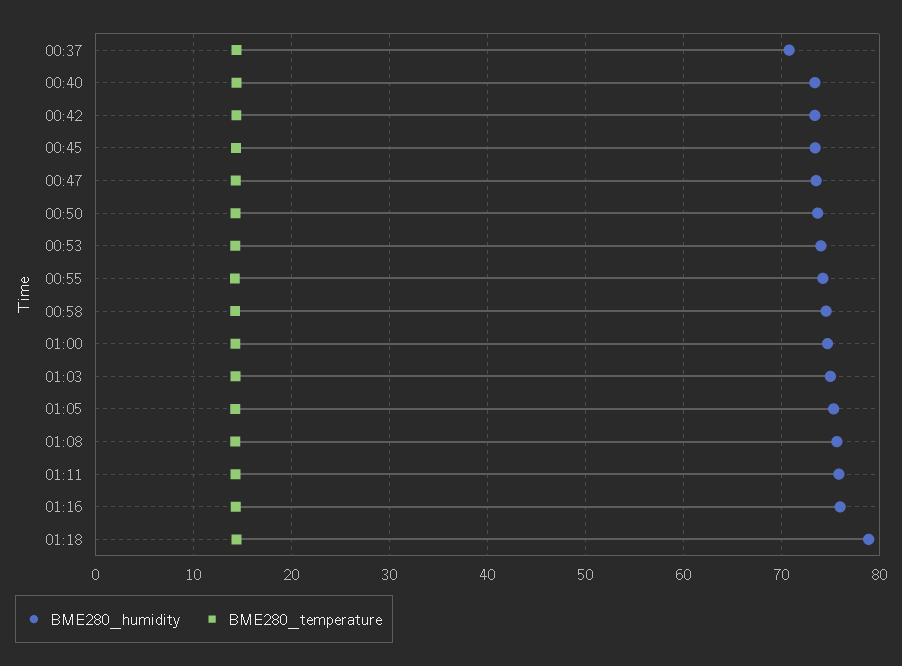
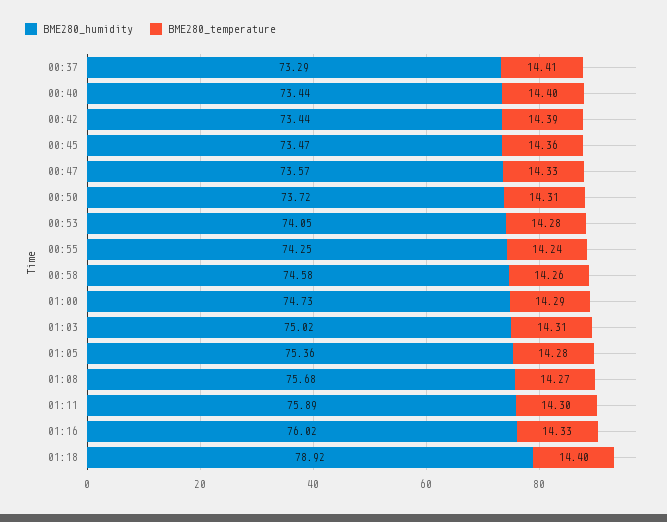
  {
    "BME280_humidity": {
-     "00:37": 71,
+     "00:37": 73.29,
      "00:40": 73.44,
      "00:42": 73.44,
      "00:45": 73.47,
      "00:47": 73.57,
      "00:50": 73.72,
      "00:53": 74.05,
      "00:55": 74.25,
      "00:58": 74.58,
      "01:00": 74.73,
      "01:03": 75.02,
      "01:05": 75.36,
      "01:08": 75.68,
      "01:11": 75.89,
      "01:16": 76.02,
      "01:18": 78.92
    },
    "BME280_temperature": {
      "00:37": 14.41,
      "00:40": 14.4,
      "00:42": 14.39,
      "00:45": 14.36,
      "00:47": 14.33,
      "00:50": 14.31,
      "00:53": 14.28,
      "00:55": 14.24,
      "00:58": 14.26,
      "01:00": 14.29,
      "01:03": 14.31,
      "01:05": 14.28,
      "01:08": 14.27,
      "01:11": 14.3,
      "01:16": 14.33,
      "01:18": 14.4
    }
  }

